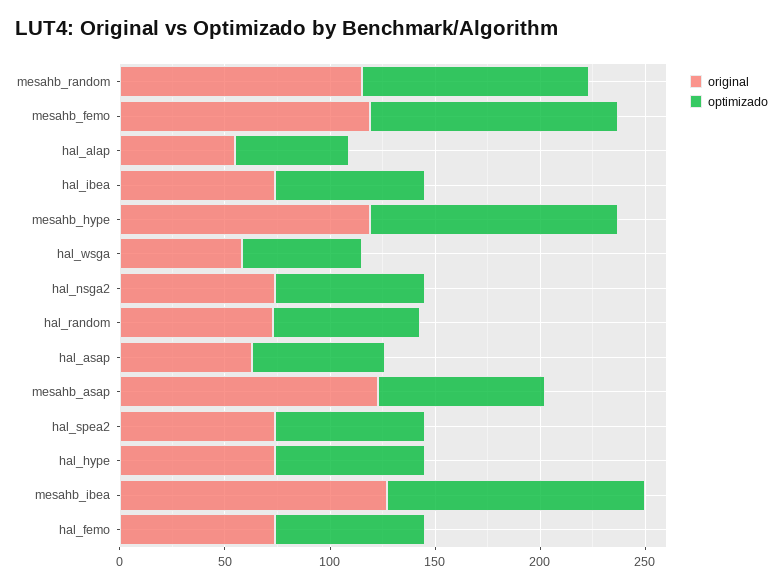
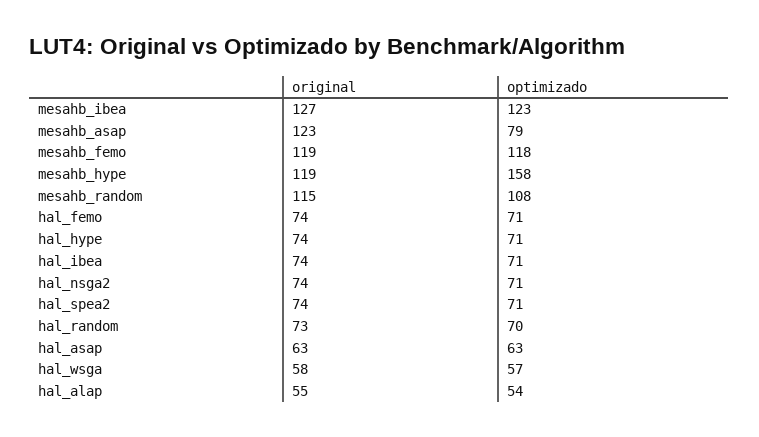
  {
    "original": {
      "mesahb_random": 115,
      "mesahb_femo": 119,
      "hal_alap": 55,
      "hal_ibea": 74,
      "mesahb_hype": 119,
      "hal_wsga": 58,
      "hal_nsga2": 74,
      "hal_random": 73,
      "hal_asap": 63,
      "mesahb_asap": 123,
      "hal_spea2": 74,
      "hal_hype": 74,
      "mesahb_ibea": 127,
      "hal_femo": 74
    },
    "optimizado": {
      "mesahb_random": 108,
      "mesahb_femo": 118,
      "hal_alap": 54,
      "hal_ibea": 71,
-     "mesahb_hype": 120,
+     "mesahb_hype": 158,
      "hal_wsga": 57,
      "hal_nsga2": 71,
      "hal_random": 70,
      "hal_asap": 63,
      "mesahb_asap": 79,
      "hal_spea2": 71,
      "hal_hype": 71,
      "mesahb_ibea": 123,
      "hal_femo": 71
    }
  }

